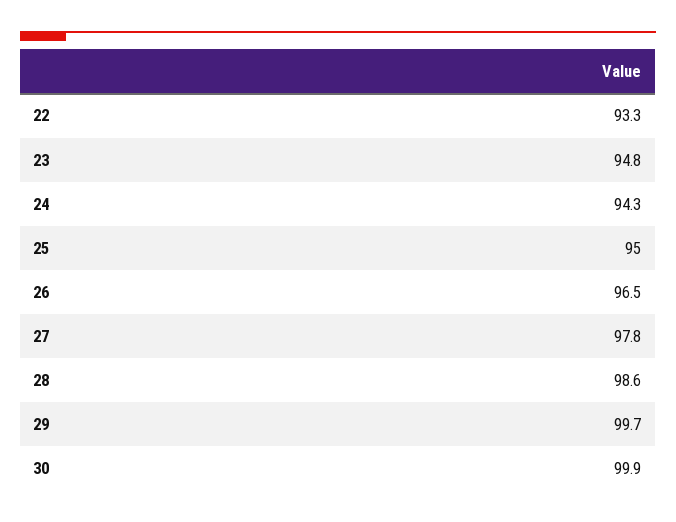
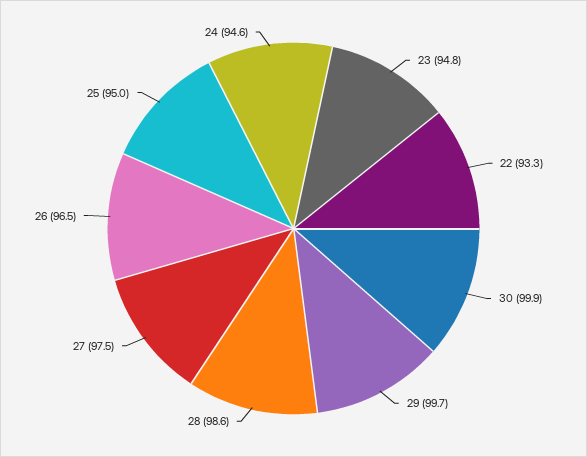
  {
    "22": 93.3,
    "23": 94.8,
-   "24": 94.3,
+   "24": 94.6,
    "25": 95,
    "26": 96.5,
-   "27": 97.8,
+   "27": 97.5,
    "28": 98.6,
    "29": 99.7,
    "30": 99.9
  }

